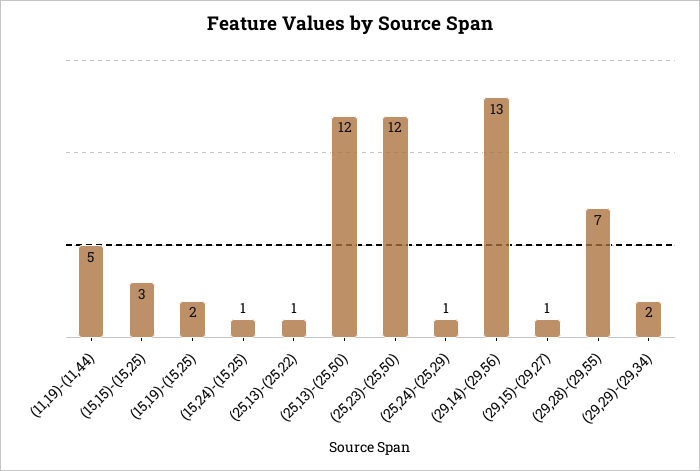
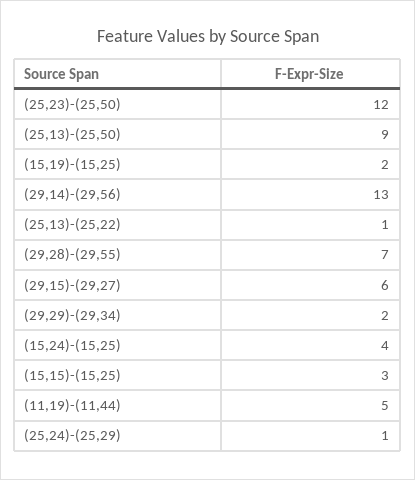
  {
    "(11,19)-(11,44)": 5,
    "(15,15)-(15,25)": 3,
    "(15,19)-(15,25)": 2,
-   "(15,24)-(15,25)": 1,
+   "(15,24)-(15,25)": 4,
    "(25,13)-(25,22)": 1,
-   "(25,13)-(25,50)": 12,
+   "(25,13)-(25,50)": 9,
    "(25,23)-(25,50)": 12,
    "(25,24)-(25,29)": 1,
    "(29,14)-(29,56)": 13,
-   "(29,15)-(29,27)": 1,
+   "(29,15)-(29,27)": 6,
    "(29,28)-(29,55)": 7,
    "(29,29)-(29,34)": 2
  }

